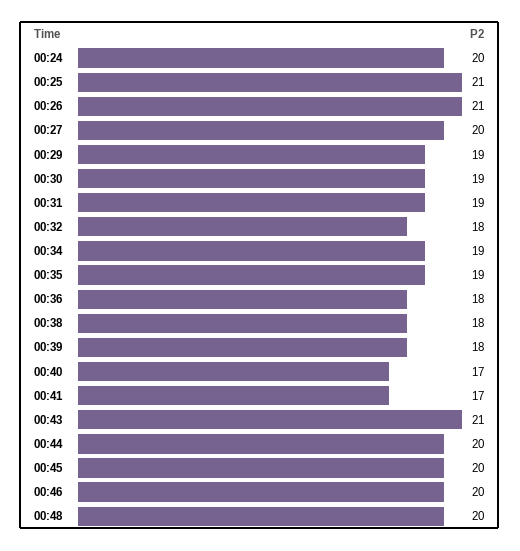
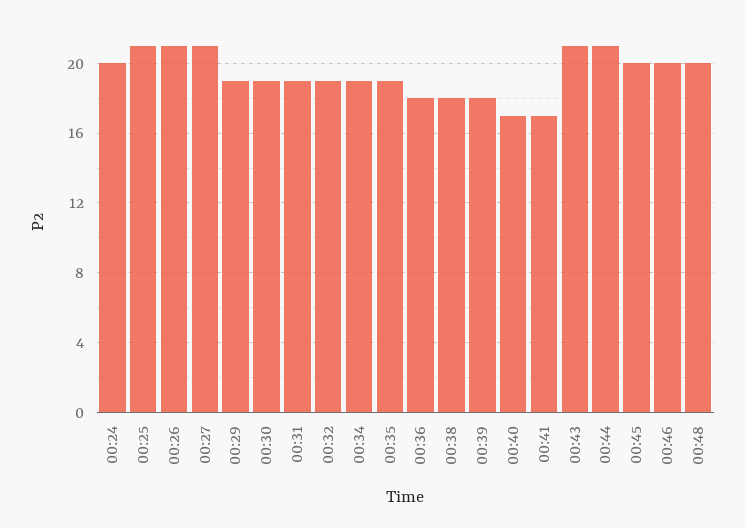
  {
    "00:24": 20,
    "00:25": 21,
    "00:26": 21,
-   "00:27": 20,
+   "00:27": 21,
    "00:29": 19,
    "00:30": 19,
    "00:31": 19,
-   "00:32": 18,
+   "00:32": 19,
    "00:34": 19,
    "00:35": 19,
    "00:36": 18,
    "00:38": 18,
    "00:39": 18,
    "00:40": 17,
    "00:41": 17,
    "00:43": 21,
-   "00:44": 20,
+   "00:44": 21,
    "00:45": 20,
    "00:46": 20,
    "00:48": 20
  }

